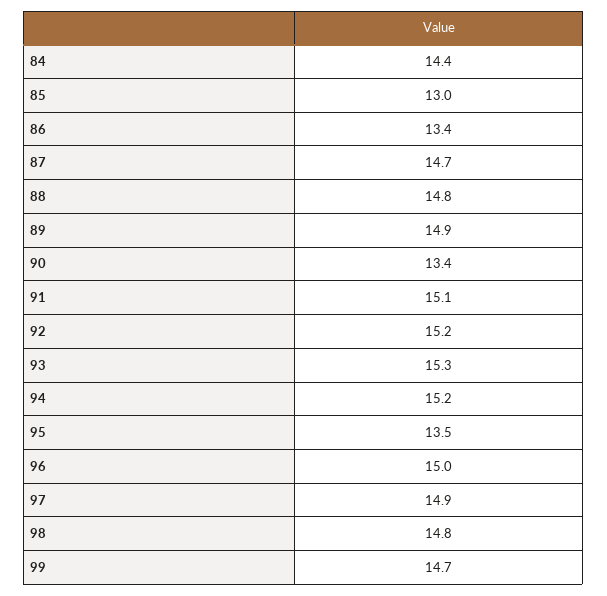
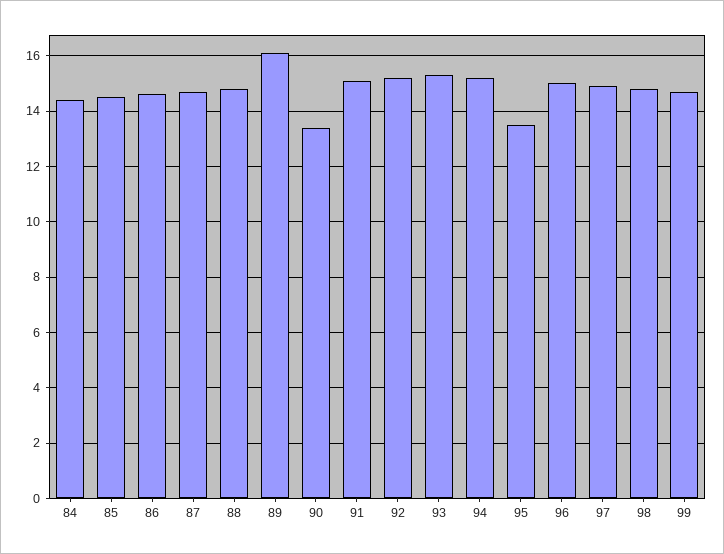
  {
    "84": 14.4,
-   "85": 13,
+   "85": 14.5,
-   "86": 13.4,
+   "86": 14.5,
    "87": 14.7,
    "88": 14.8,
-   "89": 14.9,
+   "89": 16,
    "90": 13.4,
    "91": 15.1,
    "92": 15.2,
    "93": 15.3,
    "94": 15.2,
    "95": 13.5,
    "96": 15,
    "97": 14.9,
    "98": 14.8,
    "99": 14.7
  }

